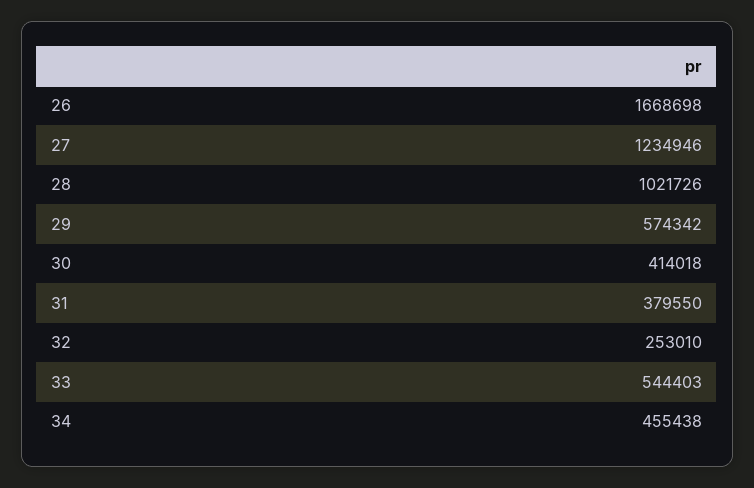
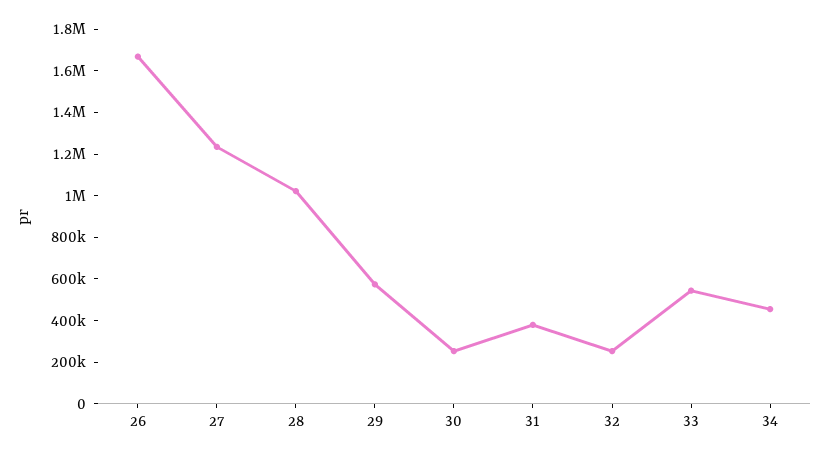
  {
    "26": 1668698,
    "27": 1234946,
    "28": 1021726,
    "29": 574342,
-   "30": 414018,
+   "30": 250000,
    "31": 379550,
    "32": 253010,
    "33": 544403,
    "34": 455438
  }

